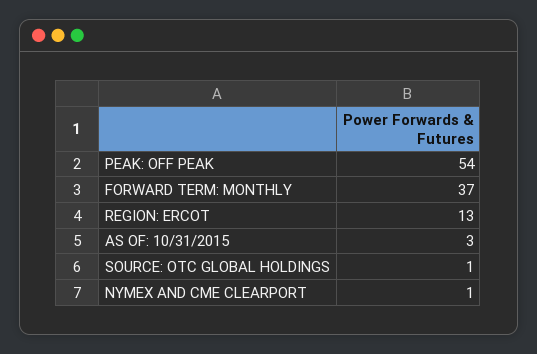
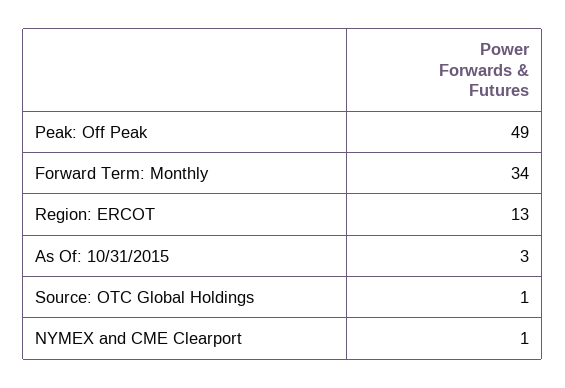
  {
-   "PEAK: OFF PEAK": 54,
+   "PEAK: OFF PEAK": 49,
-   "FORWARD TERM: MONTHLY": 37,
+   "FORWARD TERM: MONTHLY": 34,
    "REGION: ERCOT": 13,
    "AS OF: 10/31/2015": 3,
    "SOURCE: OTC GLOBAL HOLDINGS": 1,
    "NYMEX AND CME CLEARPORT": 1
  }

